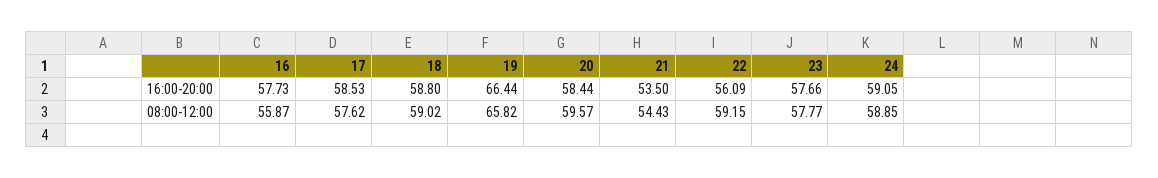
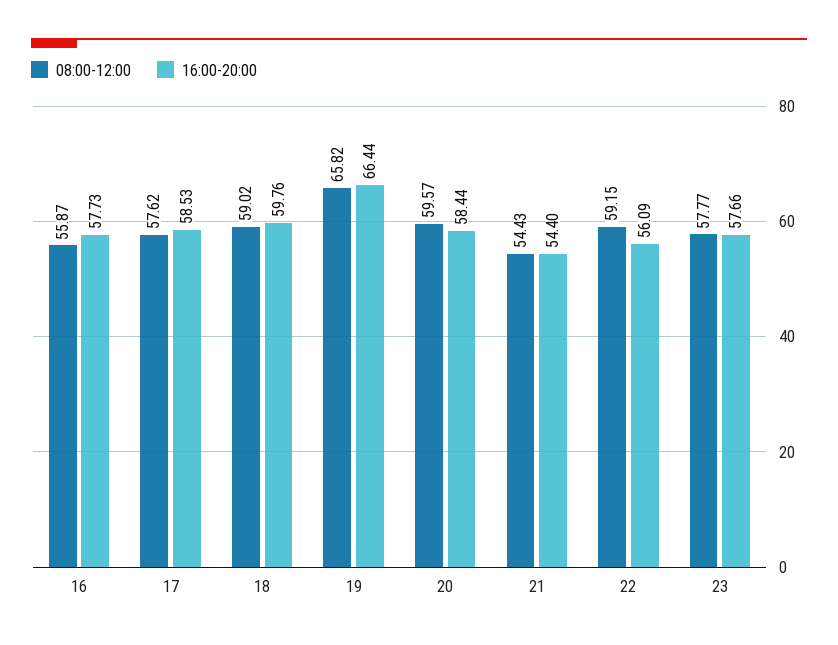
  {
    "16:00-20:00": {
      "16": 57.73,
      "17": 58.53,
-     "18": 58.8,
+     "18": 59.76,
      "19": 66.44,
      "20": 58.44,
-     "21": 53.5,
+     "21": 54.4,
      "22": 56.09,
-     "23": 57.66,
+     "23": 57.66
-     "24": 59.05
    },
    "08:00-12:00": {
      "16": 55.87,
      "17": 57.62,
      "18": 59.02,
      "19": 65.82,
      "20": 59.57,
      "21": 54.43,
      "22": 59.15,
-     "23": 57.77,
+     "23": 57.77
-     "24": 58.85
    }
  }

